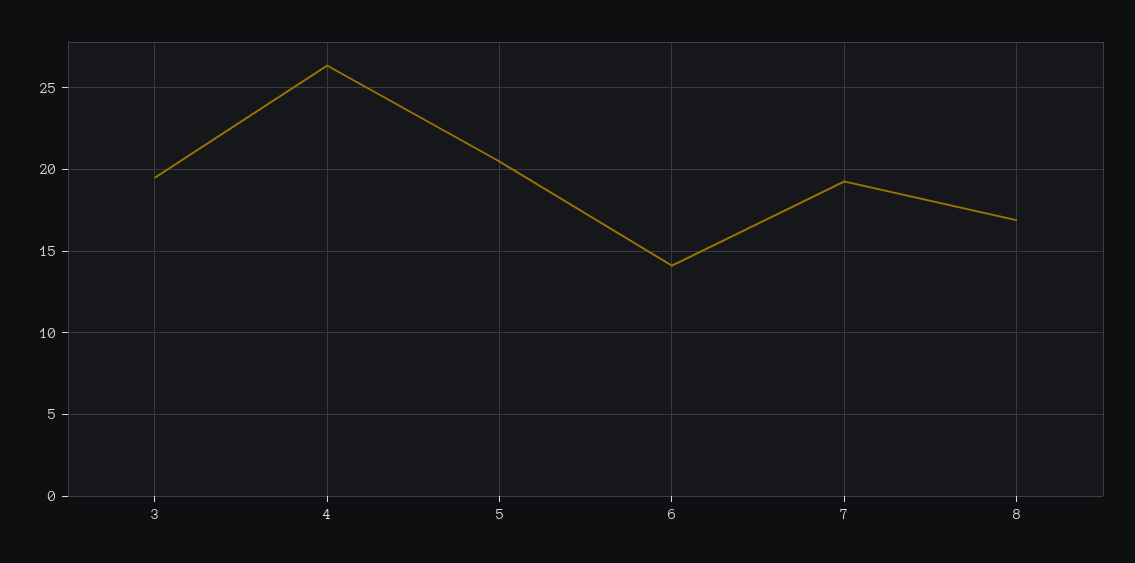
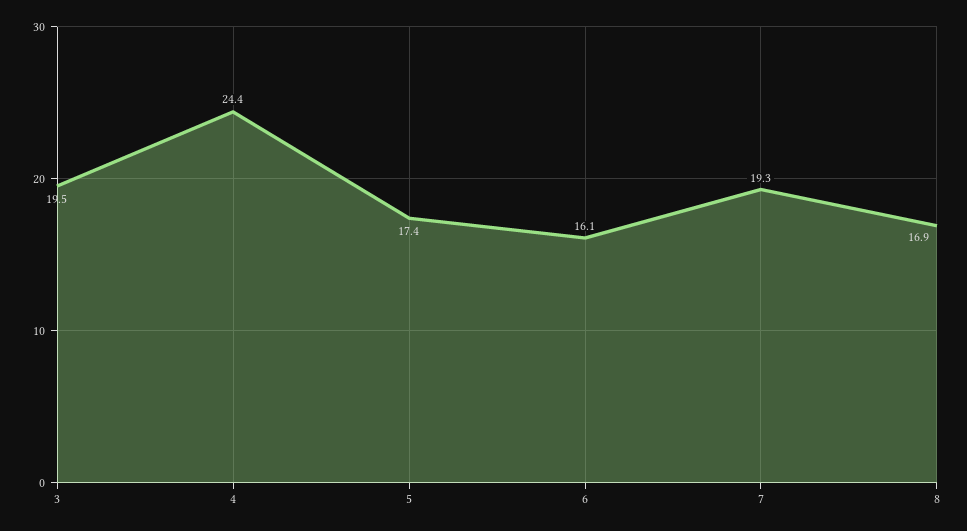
  {
    "3": 19.5,
-   "4": 26.5,
+   "4": 24.4,
-   "5": 20.5,
+   "5": 17.4,
-   "6": 14,
+   "6": 16.1,
    "7": 19.3,
    "8": 16.9
  }

